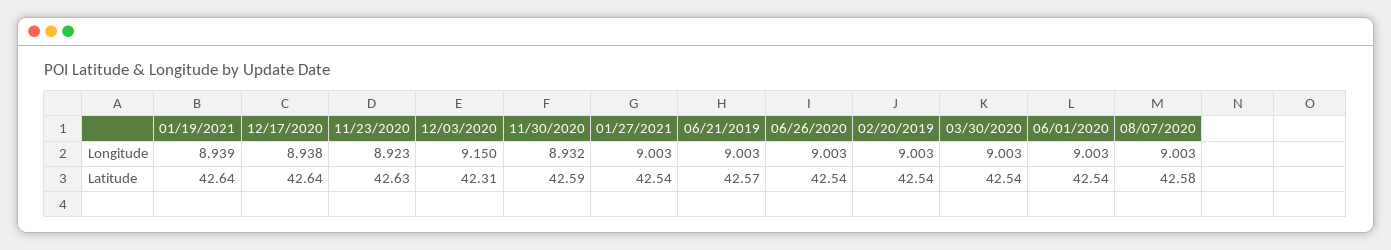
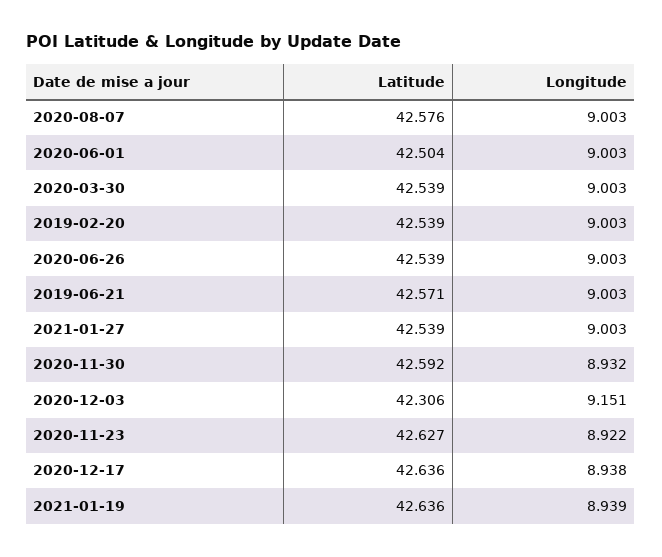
  {
    "01/19/2021": {
      "Longitude": 8.939,
      "Latitude": 42.636
    },
    "12/17/2020": {
      "Longitude": 8.938,
      "Latitude": 42.636
    },
    "11/23/2020": {
-     "Longitude": 8.923,
+     "Longitude": 8.922,
      "Latitude": 42.627
    },
    "12/03/2020": {
-     "Longitude": 9.15,
+     "Longitude": 9.151,
      "Latitude": 42.306
    },
    "11/30/2020": {
      "Longitude": 8.932,
      "Latitude": 42.592
    },
    "01/27/2021": {
      "Longitude": 9.003,
      "Latitude": 42.539
    },
    "06/21/2019": {
      "Longitude": 9.003,
      "Latitude": 42.571
    },
    "06/26/2020": {
      "Longitude": 9.003,
      "Latitude": 42.539
    },
    "02/20/2019": {
      "Longitude": 9.003,
      "Latitude": 42.539
    },
    "03/30/2020": {
      "Longitude": 9.003,
      "Latitude": 42.539
    },
    "06/01/2020": {
      "Longitude": 9.003,
-     "Latitude": 42.54
+     "Latitude": 42.504
    },
    "08/07/2020": {
      "Longitude": 9.003,
      "Latitude": 42.576
    }
  }

